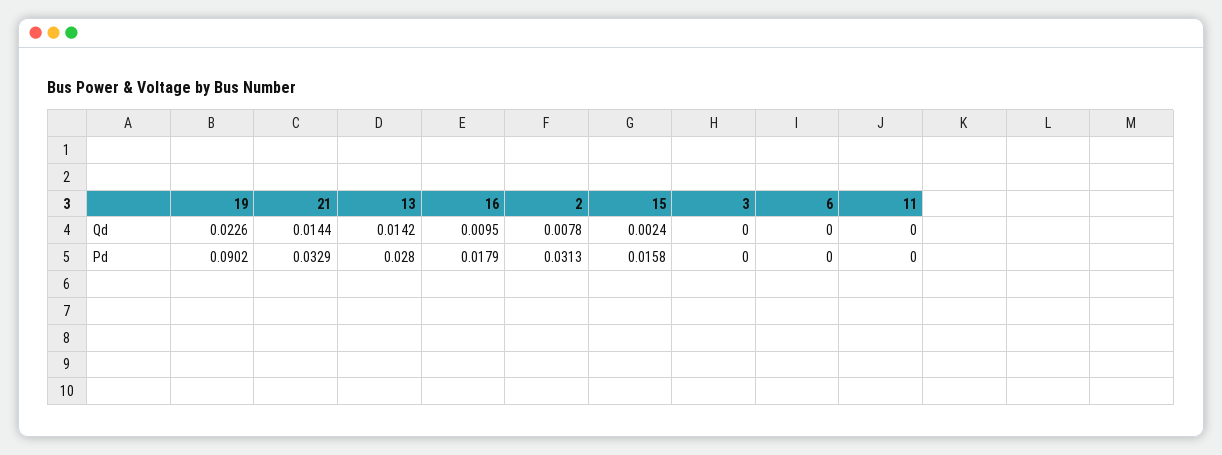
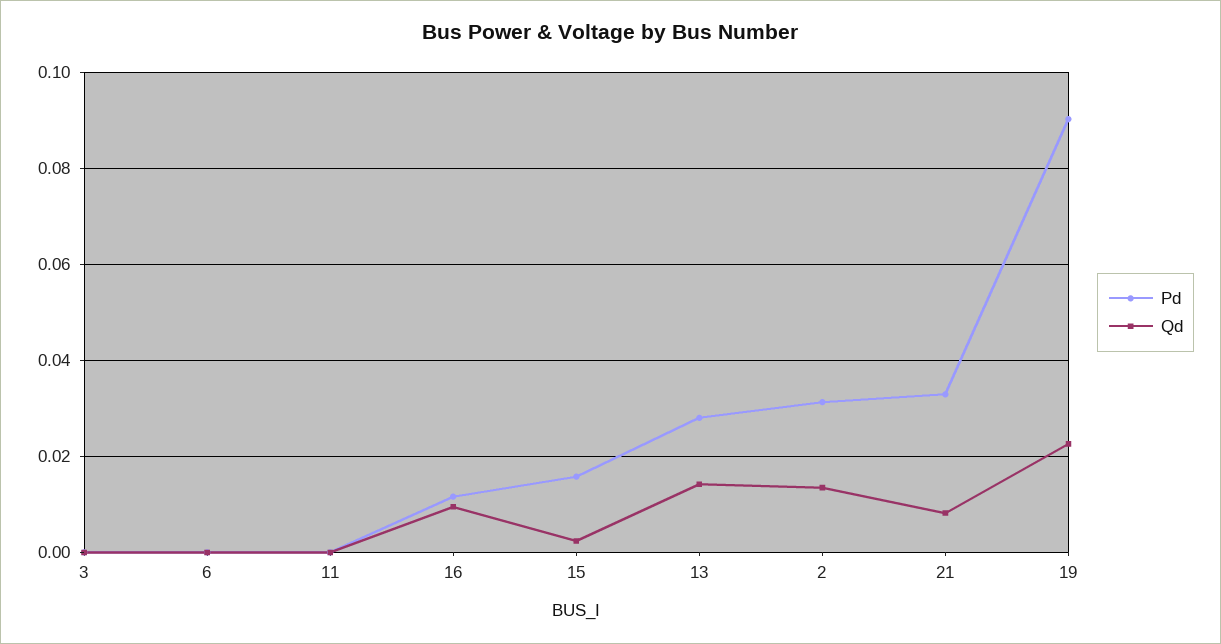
  {
    "Qd": {
      "19": 0.0226,
-     "21": 0.0144,
+     "21": 0.008,
      "13": 0.0142,
      "16": 0.0095,
-     "2": 0.0078,
+     "2": 0.014,
      "15": 0.0024,
      "3": 0,
      "6": 0,
      "11": 0
    },
    "Pd": {
      "19": 0.0902,
      "21": 0.0329,
      "13": 0.028,
-     "16": 0.0179,
+     "16": 0.012,
      "2": 0.0313,
      "15": 0.0158,
      "3": 0,
      "6": 0,
      "11": 0
    }
  }

